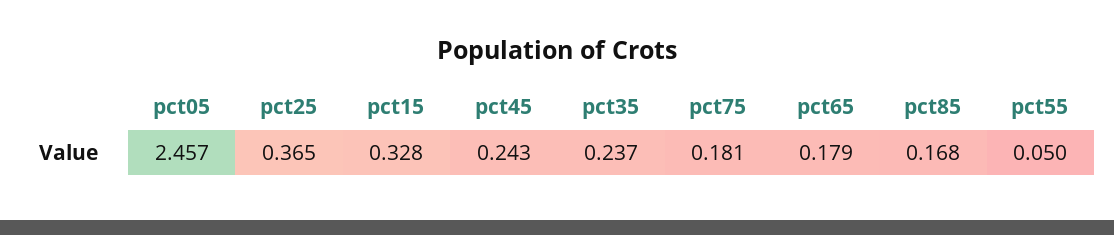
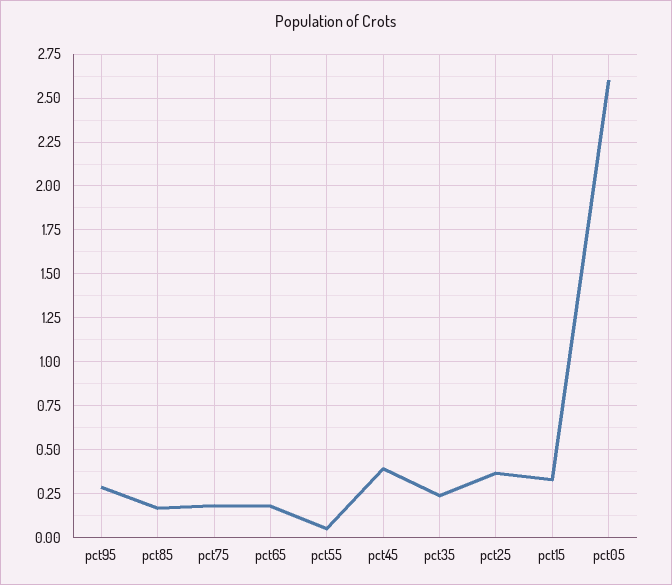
  {
-   "pct05": 2.457,
+   "pct05": 2.6,
    "pct25": 0.365,
    "pct15": 0.328,
-   "pct45": 0.243,
+   "pct45": 0.4,
    "pct35": 0.237,
    "pct75": 0.181,
    "pct65": 0.179,
    "pct85": 0.168,
-   "pct55": 0.05
+   "pct55": 0.05,
+   "pct95": 0.3
  }

